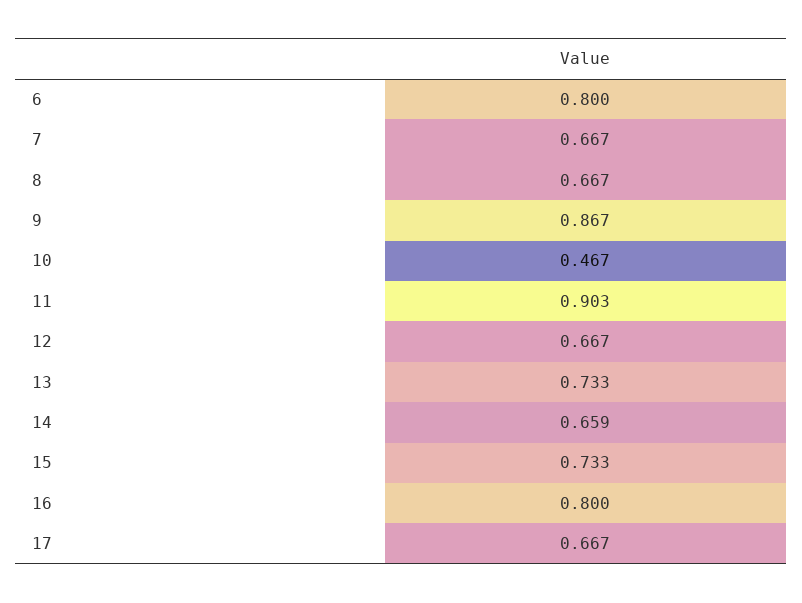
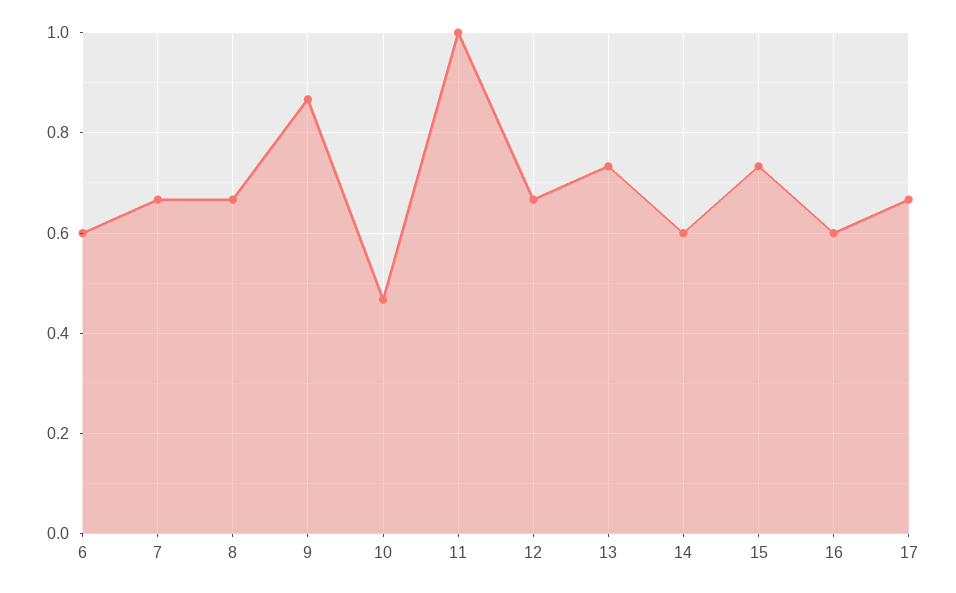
  {
-   "6": 0.8,
+   "6": 0.6,
    "7": 0.667,
    "8": 0.667,
    "9": 0.867,
    "10": 0.467,
-   "11": 0.903,
+   "11": 1,
    "12": 0.667,
    "13": 0.733,
-   "14": 0.659,
+   "14": 0.6,
    "15": 0.733,
-   "16": 0.8,
+   "16": 0.6,
    "17": 0.667
  }

